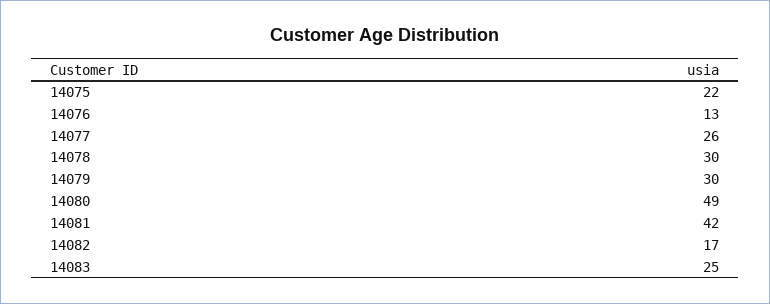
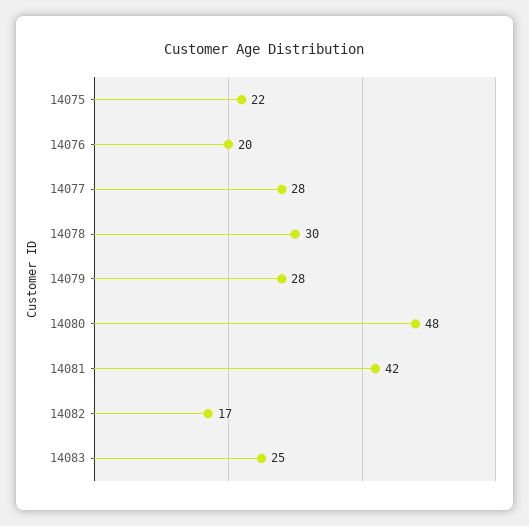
  {
    "14075": 22,
-   "14076": 13,
+   "14076": 20,
-   "14077": 26,
+   "14077": 28,
    "14078": 30,
-   "14079": 30,
+   "14079": 28,
-   "14080": 49,
+   "14080": 48,
    "14081": 42,
    "14082": 17,
    "14083": 25
  }

